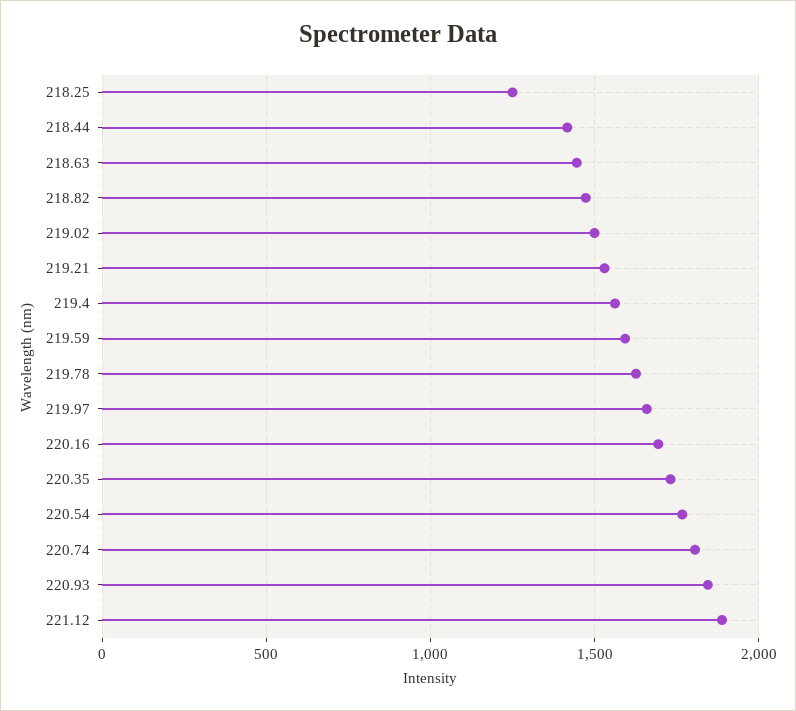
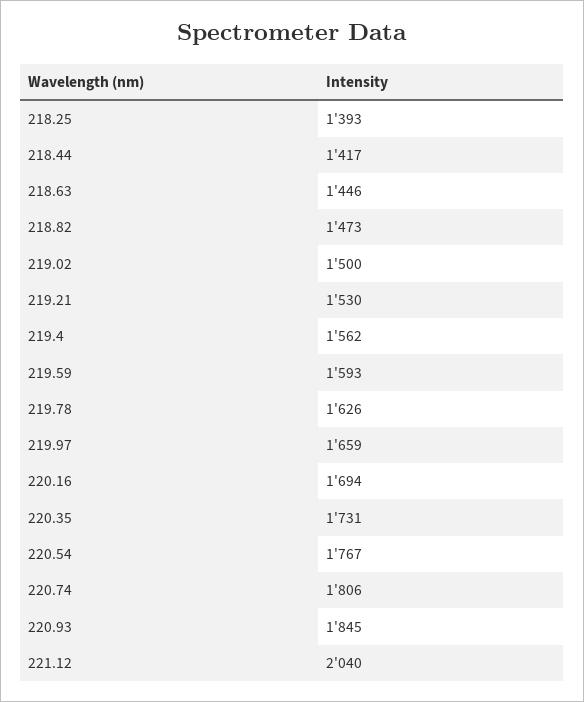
  {
-   "218.25": 1250,
+   "218.25": 1393,
    "218.44": 1417,
    "218.63": 1446,
    "218.82": 1473,
    "219.02": 1500,
    "219.21": 1530,
    "219.4": 1562,
    "219.59": 1593,
    "219.78": 1626,
    "219.97": 1659,
    "220.16": 1694,
    "220.35": 1731,
    "220.54": 1767,
    "220.74": 1806,
    "220.93": 1845,
-   "221.12": 1900
+   "221.12": 2040
  }

